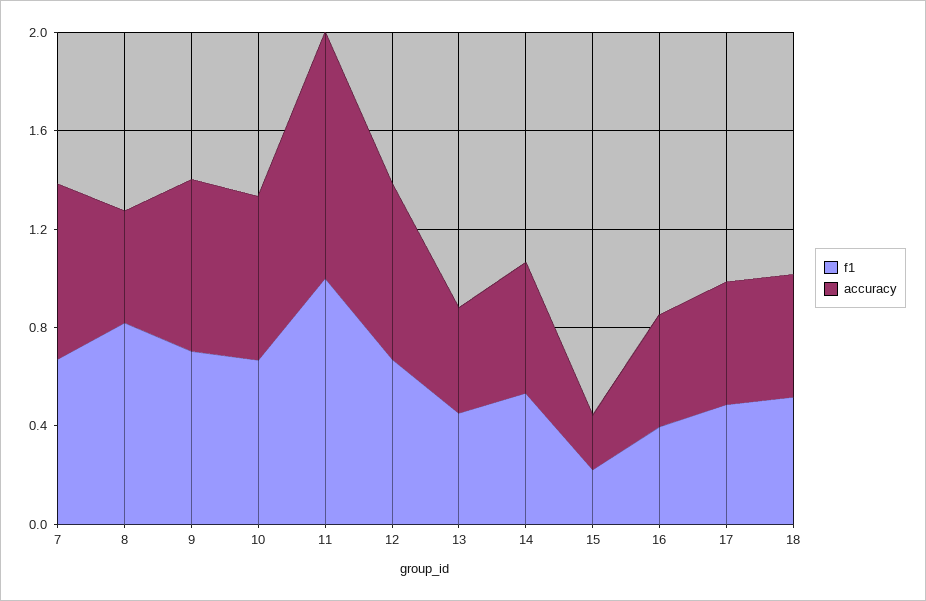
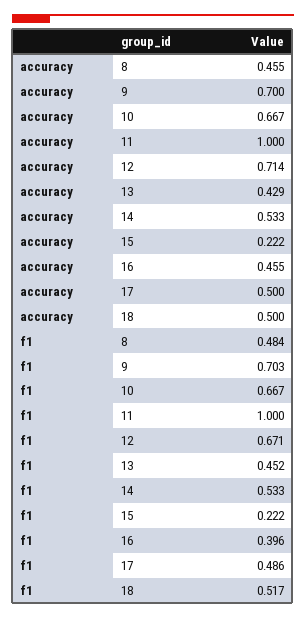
  {
    "f1": {
-     "7": 0.7,
-     "8": 0.8,
+     "8": 0.484,
      "9": 0.703,
      "10": 0.667,
      "11": 1,
      "12": 0.671,
      "13": 0.452,
      "14": 0.533,
      "15": 0.222,
      "16": 0.396,
      "17": 0.486,
      "18": 0.517
    },
    "accuracy": {
-     "7": 0.7,
      "8": 0.455,
      "9": 0.7,
      "10": 0.667,
      "11": 1,
      "12": 0.714,
      "13": 0.429,
      "14": 0.533,
      "15": 0.222,
      "16": 0.455,
      "17": 0.5,
      "18": 0.5
    }
  }

